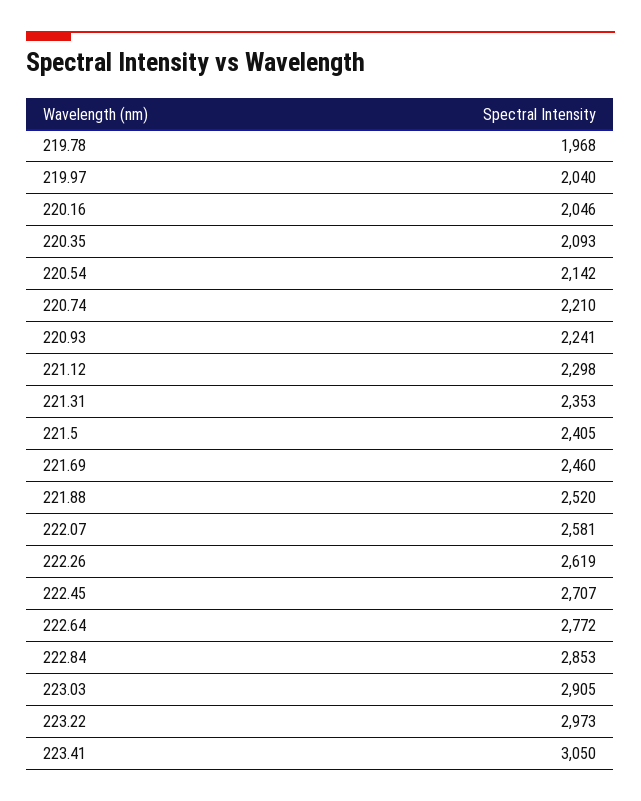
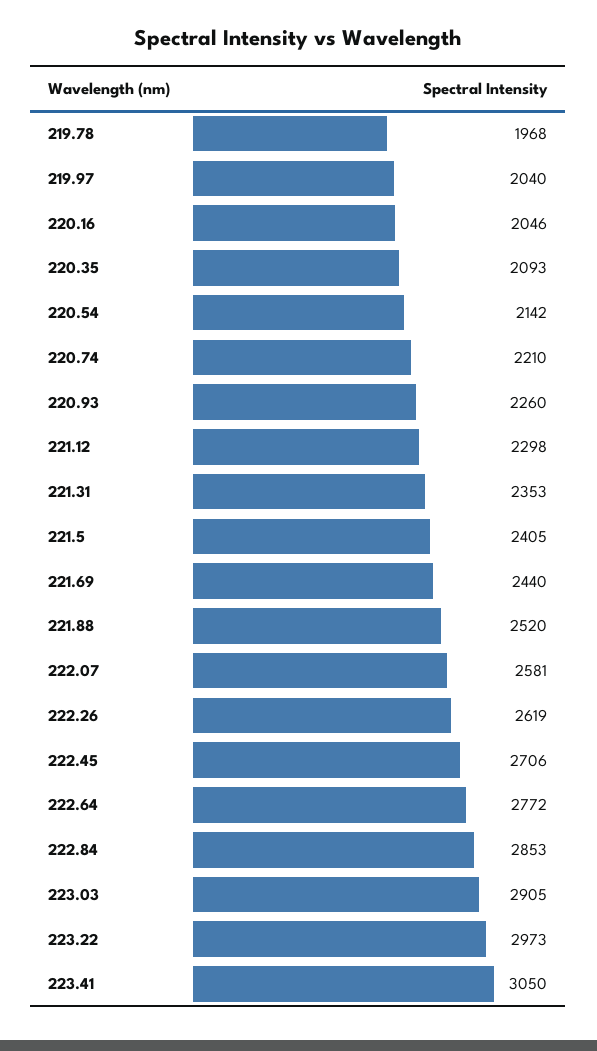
  {
    "219.78": 1968,
    "219.97": 2040,
    "220.16": 2046,
    "220.35": 2093,
    "220.54": 2142,
    "220.74": 2210,
-   "220.93": 2241,
+   "220.93": 2260,
    "221.12": 2298,
    "221.31": 2353,
    "221.5": 2405,
-   "221.69": 2460,
+   "221.69": 2440,
    "221.88": 2520,
    "222.07": 2581,
    "222.26": 2619,
-   "222.45": 2707,
+   "222.45": 2706,
    "222.64": 2772,
    "222.84": 2853,
    "223.03": 2905,
    "223.22": 2973,
    "223.41": 3050
  }

